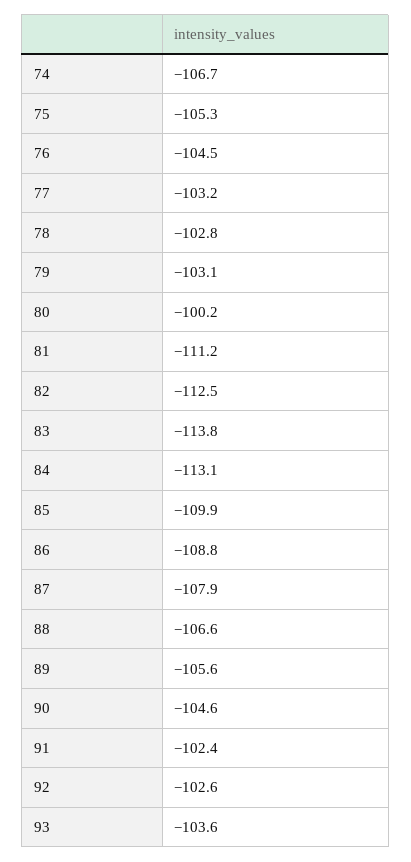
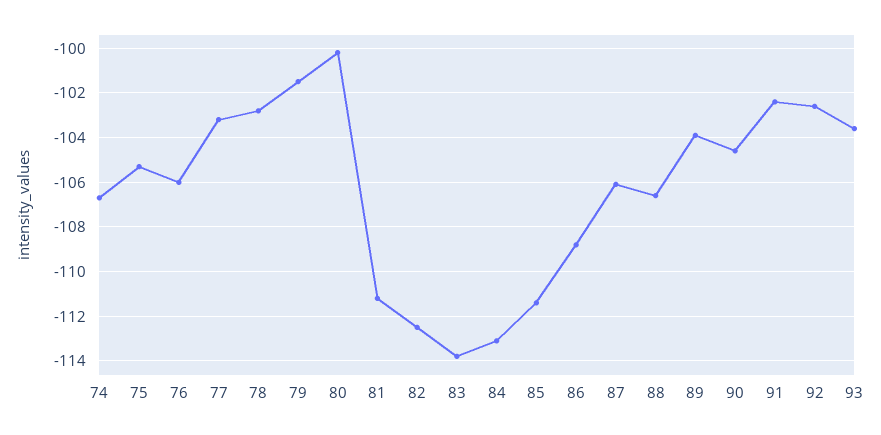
  {
    "74": -106.7,
    "75": -105.3,
-   "76": -104.5,
+   "76": -106,
    "77": -103.2,
    "78": -102.8,
-   "79": -103.1,
+   "79": -101.5,
    "80": -100.2,
    "81": -111.2,
    "82": -112.5,
    "83": -113.8,
    "84": -113.1,
-   "85": -109.9,
+   "85": -111.5,
    "86": -108.8,
-   "87": -107.9,
+   "87": -106,
    "88": -106.6,
-   "89": -105.6,
+   "89": -104,
    "90": -104.6,
    "91": -102.4,
    "92": -102.6,
    "93": -103.6
  }

